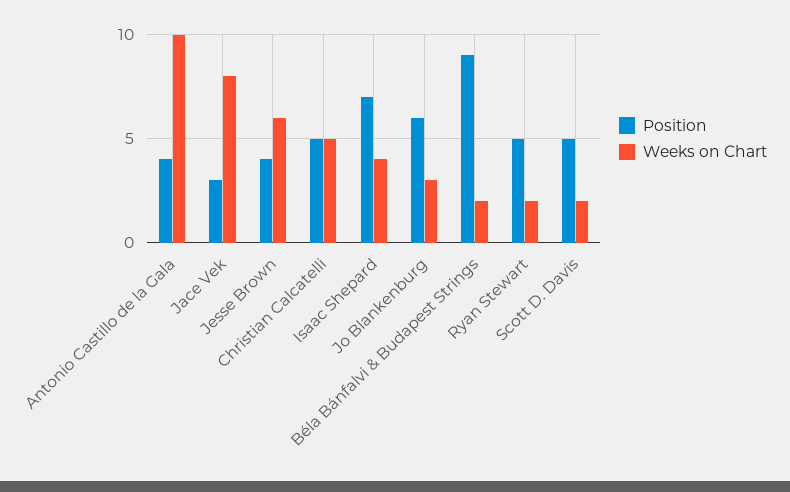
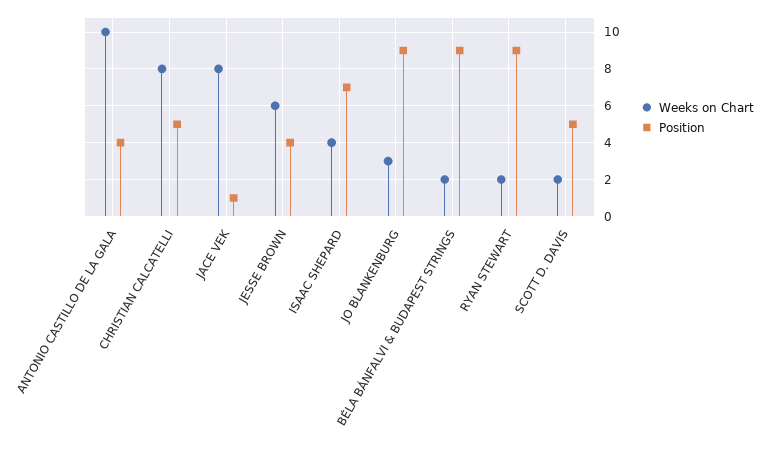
  {
    "Position": {
      "Antonio Castillo de la Gala": 4,
-     "Jace Vek": 3,
+     "Jace Vek": 1,
      "Jesse Brown": 4,
      "Christian Calcatelli": 5,
      "Isaac Shepard": 7,
-     "Jo Blankenburg": 6,
+     "Jo Blankenburg": 9,
      "Béla Bánfalvi & Budapest Strings": 9,
-     "Ryan Stewart": 5,
+     "Ryan Stewart": 9,
      "Scott D. Davis": 5
    },
    "Weeks on Chart": {
      "Antonio Castillo de la Gala": 10,
      "Jace Vek": 8,
      "Jesse Brown": 6,
-     "Christian Calcatelli": 5,
+     "Christian Calcatelli": 8,
      "Isaac Shepard": 4,
      "Jo Blankenburg": 3,
      "Béla Bánfalvi & Budapest Strings": 2,
      "Ryan Stewart": 2,
      "Scott D. Davis": 2
    }
  }

